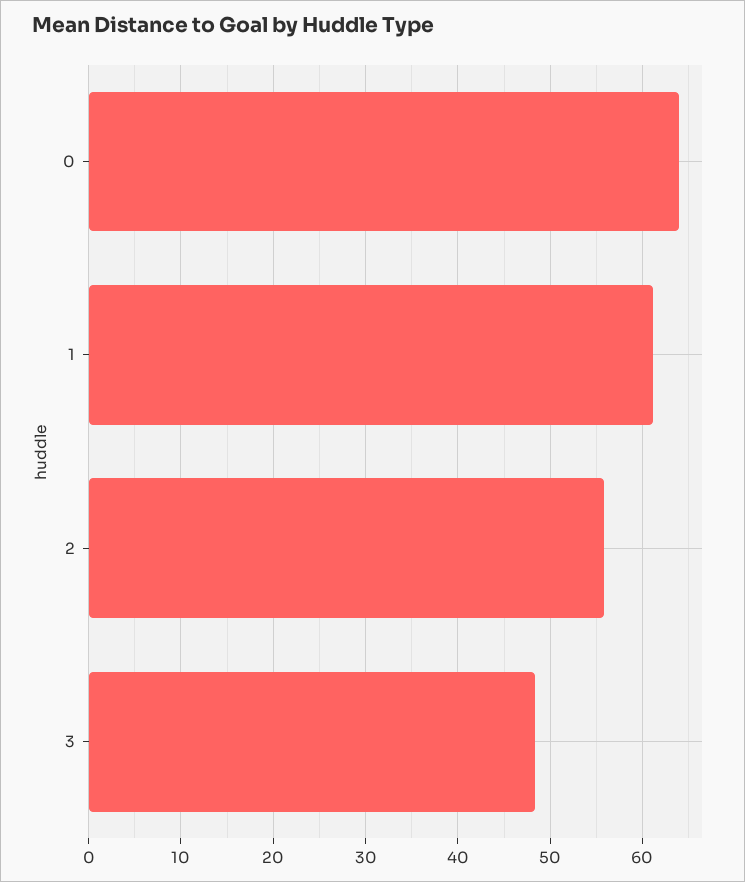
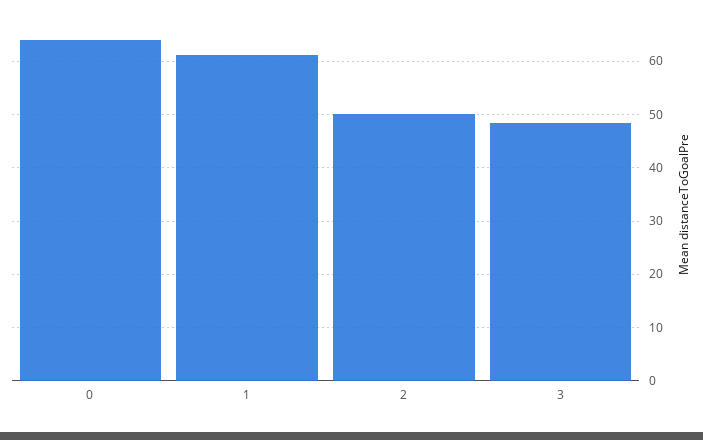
  {
    "0": 64,
    "1": 61,
-   "2": 56,
+   "2": 50,
    "3": 48
  }

